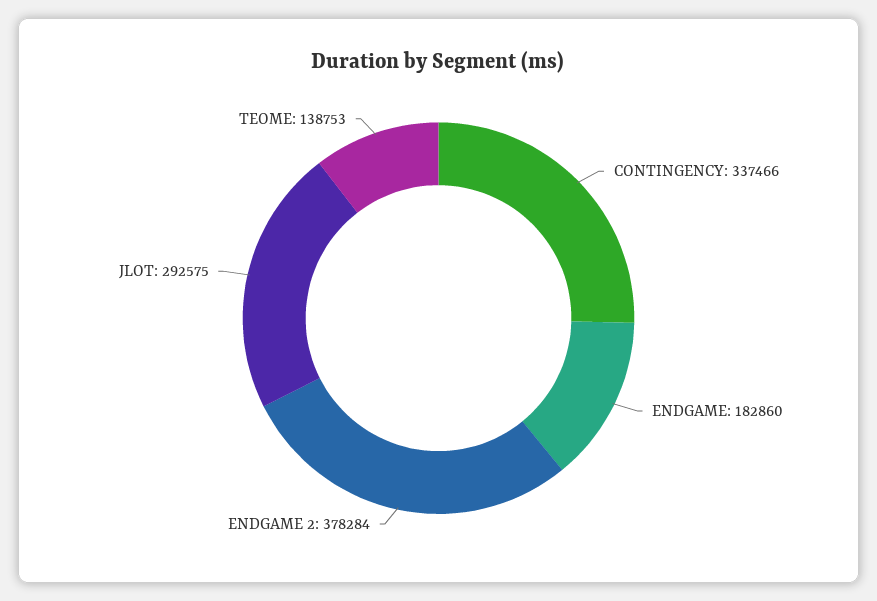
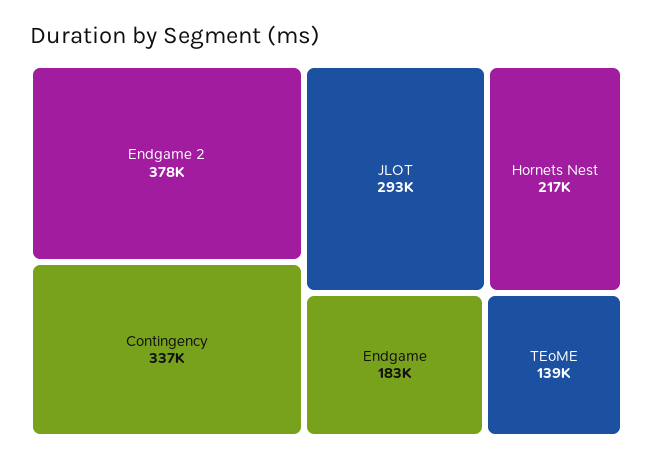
  {
    "CONTINGENCY": 337466,
    "ENDGAME": 182860,
    "ENDGAME 2": 378284,
    "JLOT": 292575,
-   "TEOME": 138753
+   "TEOME": 138753,
+   "Hornets Nest": 217000
  }

